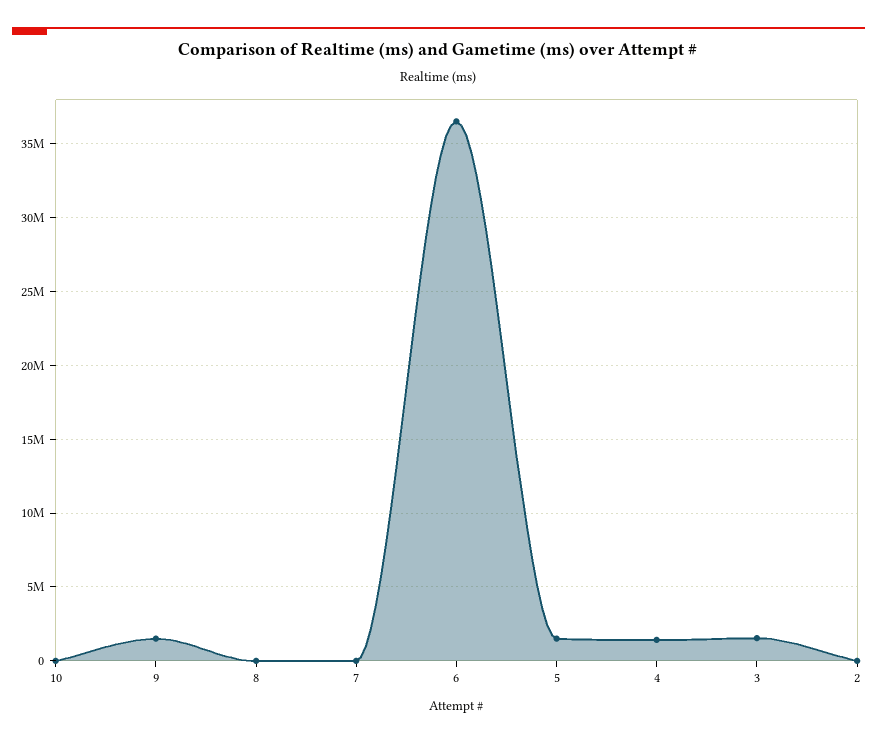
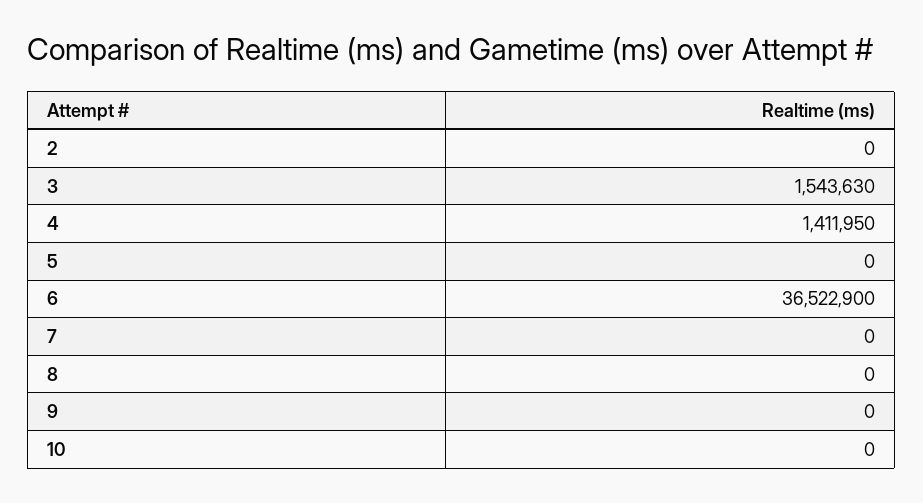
  {
    "10": 0,
-   "9": 1500000,
+   "9": 0,
    "8": 0,
    "7": 0,
    "6": 36522900,
-   "5": 1500000,
+   "5": 0,
    "4": 1411950,
    "3": 1543630,
    "2": 0
  }

